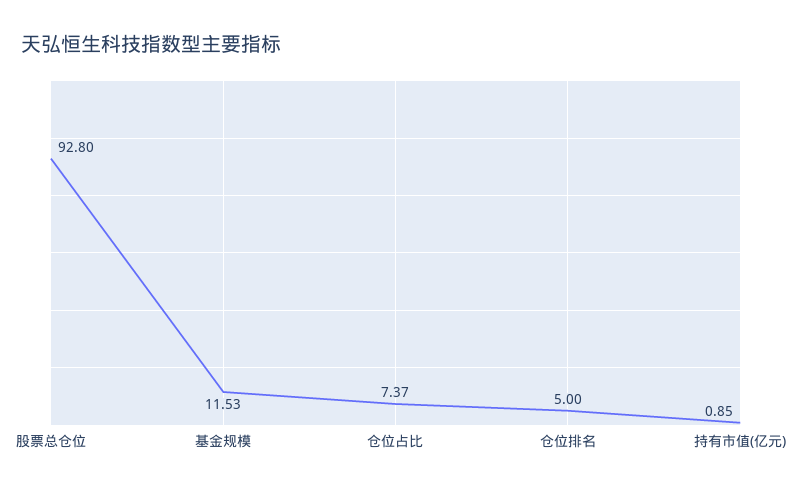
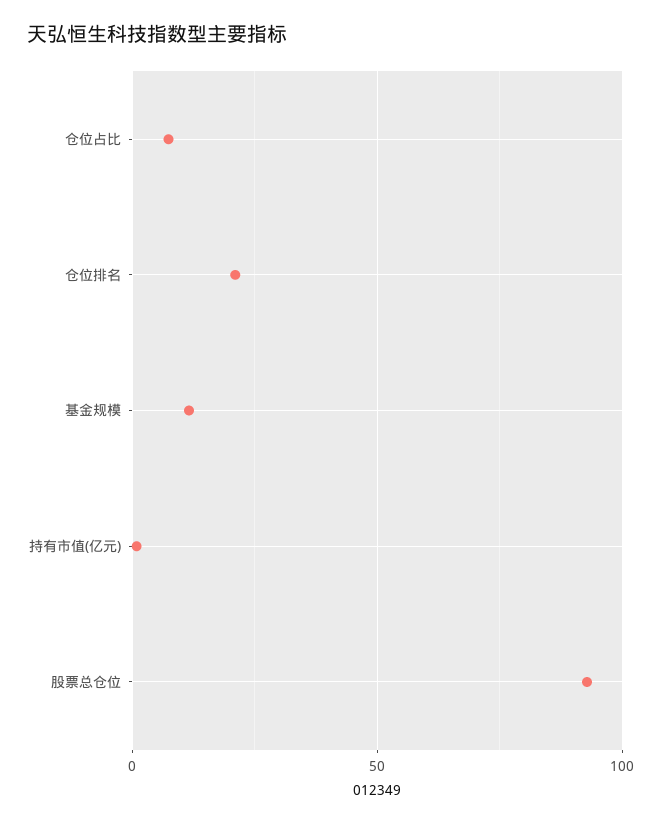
  {
    "股票总仓位": 92.8,
    "基金规模": 11.53,
    "仓位占比": 7.37,
-   "仓位排名": 5,
+   "仓位排名": 20,
    "持有市值(亿元)": 0.85
  }

